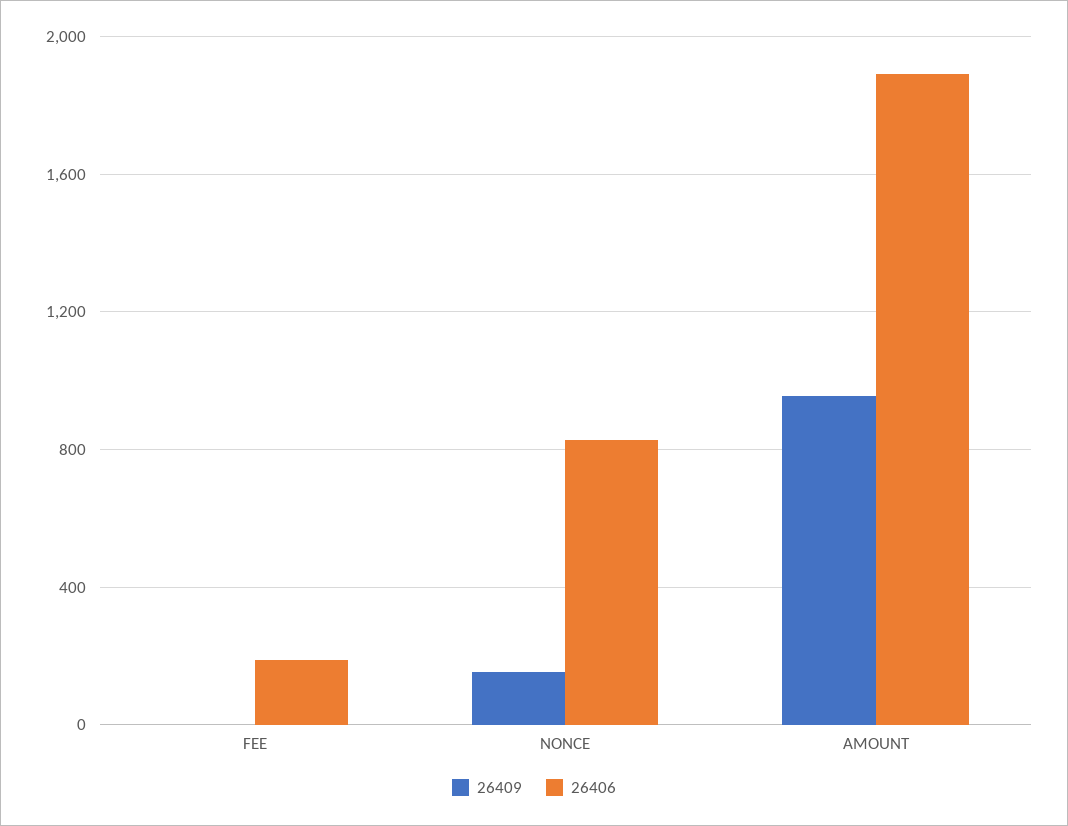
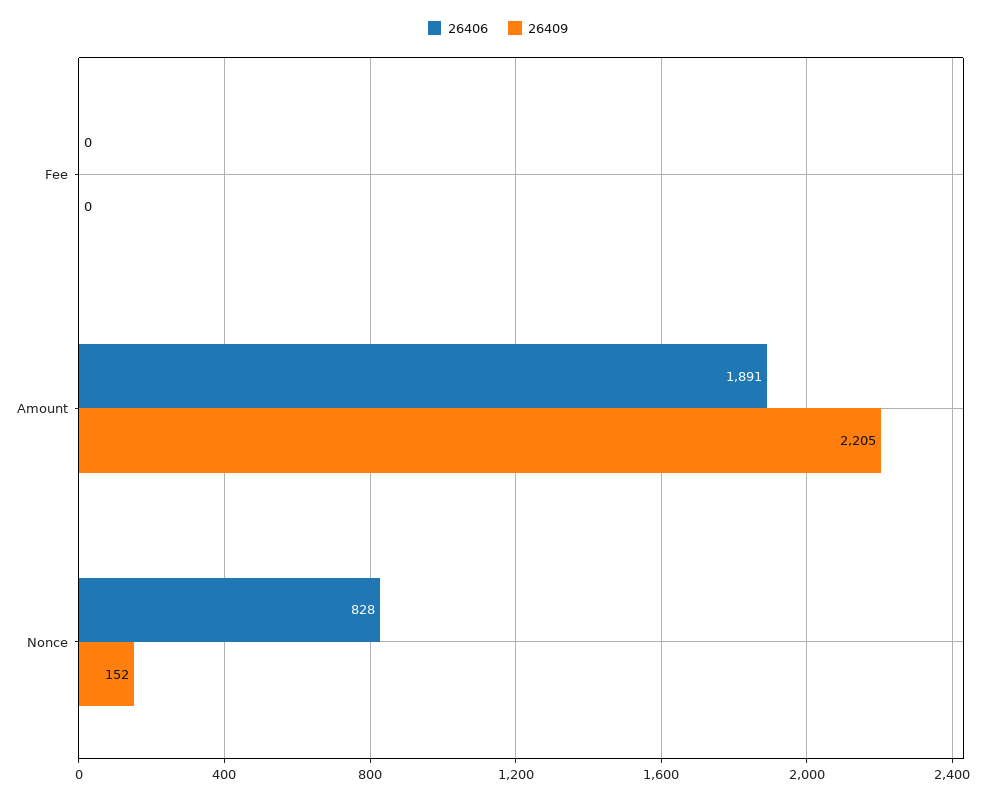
  {
    "26409": {
      "FEE": 0,
      "NONCE": 152,
-     "AMOUNT": 950
+     "AMOUNT": 2205
    },
    "26406": {
-     "FEE": 200,
+     "FEE": 0,
      "NONCE": 828,
      "AMOUNT": 1891
    }
  }

